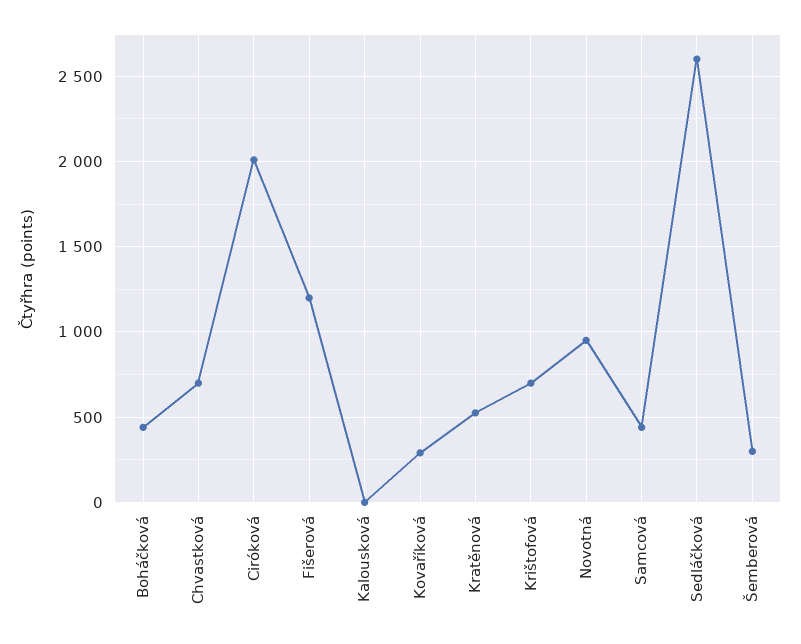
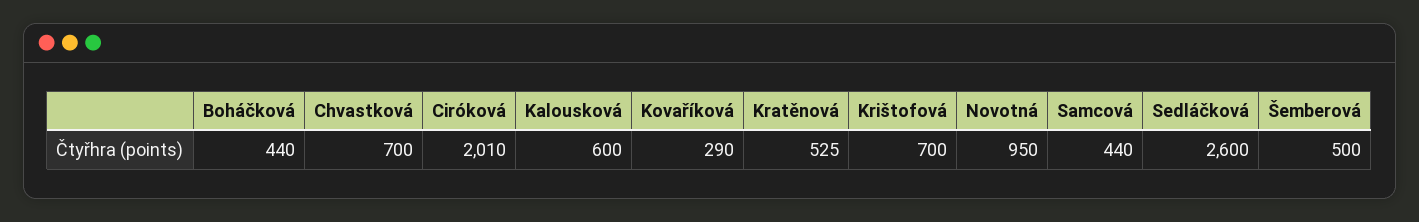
  {
    "Boháčková": 440,
    "Chvastková": 700,
    "Ciróková": 2010,
-   "Fišerová": 1200,
-   "Kalousková": 0,
+   "Kalousková": 600,
    "Kovaříková": 290,
    "Kratěnová": 525,
    "Krištofová": 700,
    "Novotná": 950,
    "Samcová": 440,
    "Sedláčková": 2600,
-   "Šemberová": 300
+   "Šemberová": 500
  }

